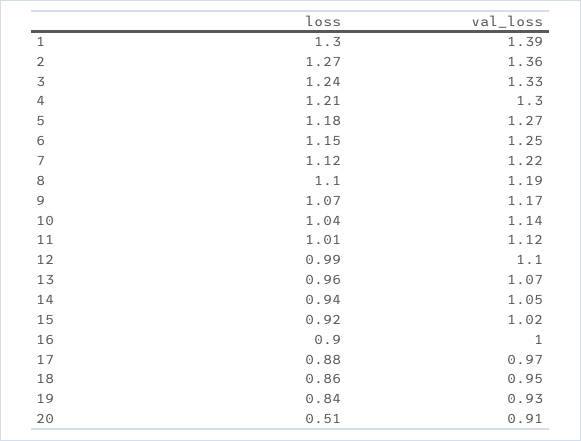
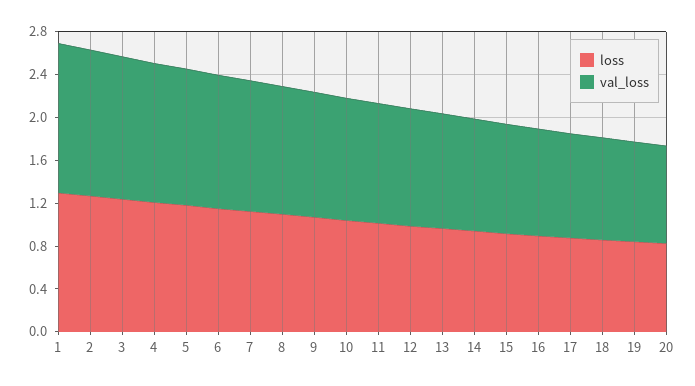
  {
    "loss": {
      "1": 1.3,
      "2": 1.27,
      "3": 1.24,
      "4": 1.21,
      "5": 1.18,
      "6": 1.15,
      "7": 1.12,
      "8": 1.1,
      "9": 1.07,
      "10": 1.04,
      "11": 1.01,
      "12": 0.99,
      "13": 0.96,
      "14": 0.94,
      "15": 0.92,
      "16": 0.9,
      "17": 0.88,
      "18": 0.86,
      "19": 0.84,
-     "20": 0.51
+     "20": 0.8
    },
    "val_loss": {
      "1": 1.39,
      "2": 1.36,
      "3": 1.33,
      "4": 1.3,
      "5": 1.27,
      "6": 1.25,
      "7": 1.22,
      "8": 1.19,
      "9": 1.17,
      "10": 1.14,
      "11": 1.12,
      "12": 1.1,
      "13": 1.07,
      "14": 1.05,
      "15": 1.02,
      "16": 1,
      "17": 0.97,
      "18": 0.95,
      "19": 0.93,
      "20": 0.91
    }
  }

